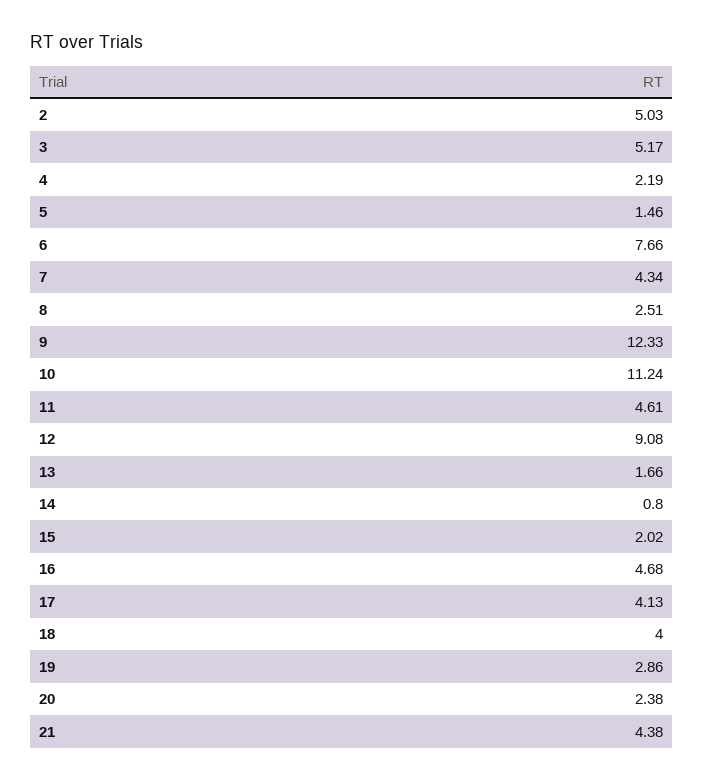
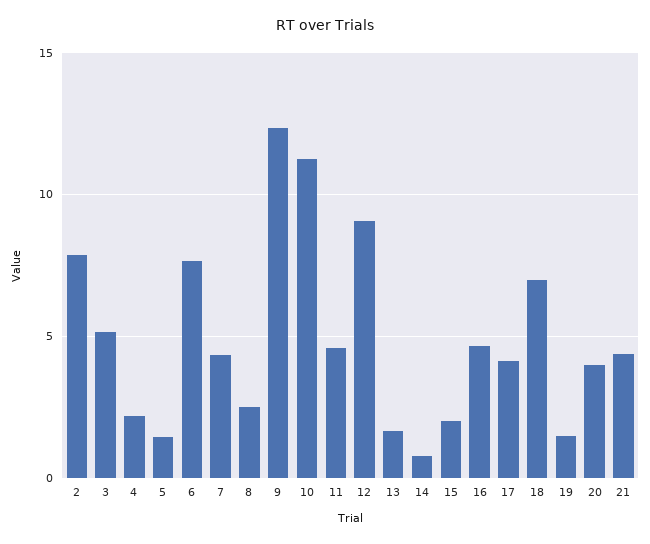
  {
-   "2": 5.03,
+   "2": 8,
    "3": 5.17,
    "4": 2.19,
    "5": 1.46,
    "6": 7.66,
    "7": 4.34,
    "8": 2.51,
    "9": 12.33,
    "10": 11.24,
    "11": 4.61,
    "12": 9.08,
    "13": 1.66,
    "14": 0.8,
    "15": 2.02,
    "16": 4.68,
    "17": 4.13,
-   "18": 4,
+   "18": 7,
-   "19": 2.86,
+   "19": 1.5,
-   "20": 2.38,
+   "20": 4,
    "21": 4.38
  }

